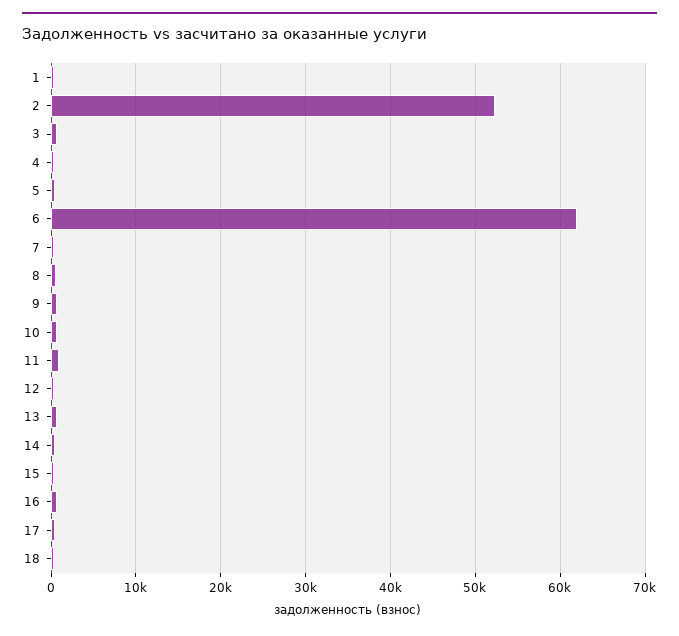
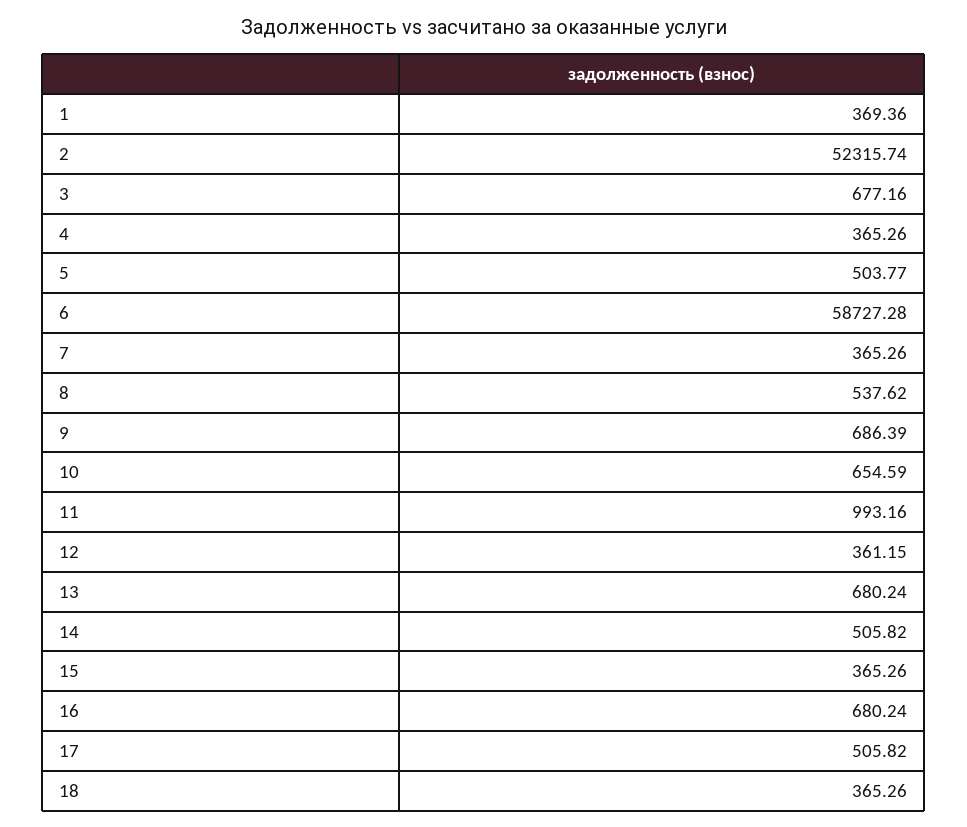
  {
    "1": 369.36,
    "2": 52315.74,
    "3": 677.16,
    "4": 365.26,
    "5": 503.77,
-   "6": 62000,
+   "6": 58727.28,
    "7": 365.26,
    "8": 537.62,
    "9": 686.39,
    "10": 654.59,
    "11": 993.16,
    "12": 361.15,
    "13": 680.24,
    "14": 505.82,
    "15": 365.26,
    "16": 680.24,
    "17": 505.82,
    "18": 365.26
  }

